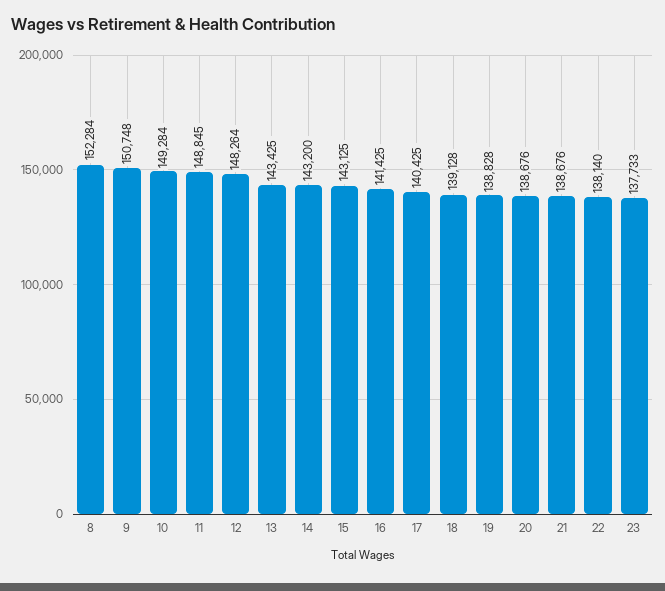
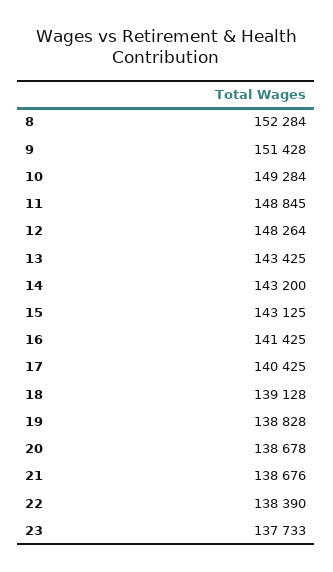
  {
    "8": 152284,
-   "9": 150748,
+   "9": 151428,
    "10": 149284,
    "11": 148845,
    "12": 148264,
    "13": 143425,
    "14": 143200,
    "15": 143125,
    "16": 141425,
    "17": 140425,
    "18": 139128,
    "19": 138828,
-   "20": 138676,
+   "20": 138678,
    "21": 138676,
-   "22": 138140,
+   "22": 138390,
    "23": 137733
  }

